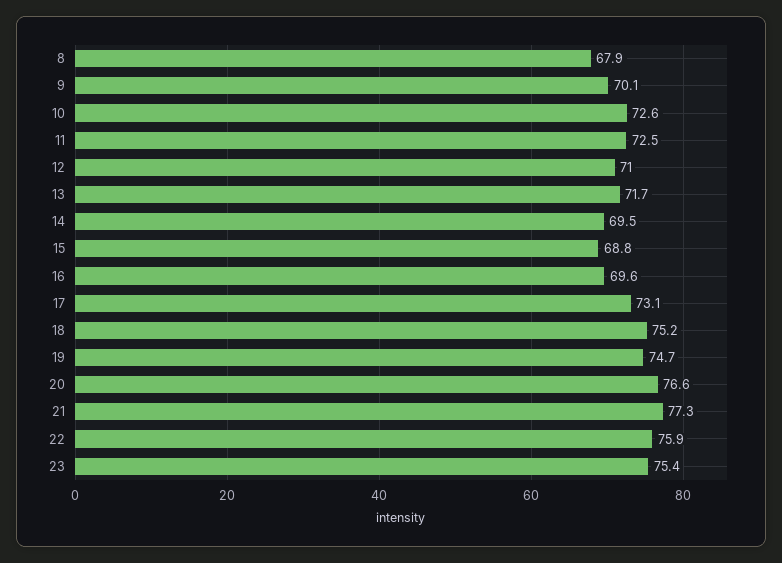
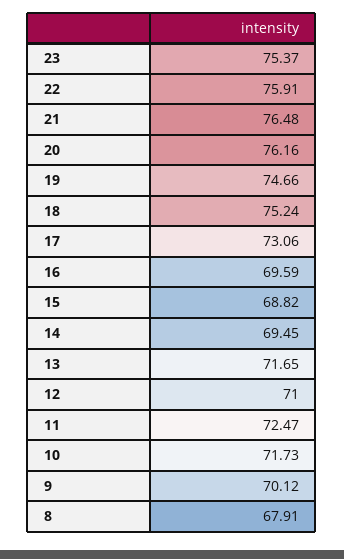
  {
    "8": 67.91,
    "9": 70.12,
-   "10": 72.6,
+   "10": 71.73,
    "11": 72.47,
    "12": 71,
    "13": 71.65,
    "14": 69.45,
    "15": 68.82,
    "16": 69.59,
    "17": 73.06,
    "18": 75.24,
    "19": 74.66,
-   "20": 76.6,
+   "20": 76.16,
-   "21": 77.3,
+   "21": 76.48,
    "22": 75.91,
    "23": 75.37
  }

